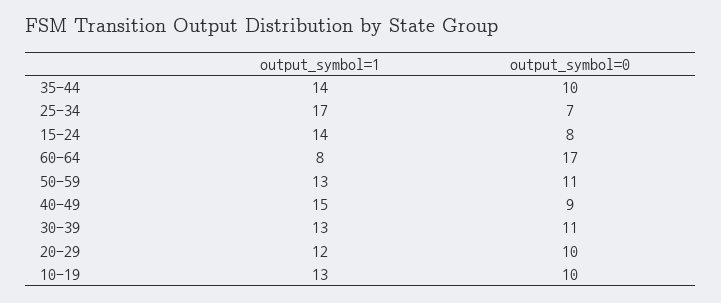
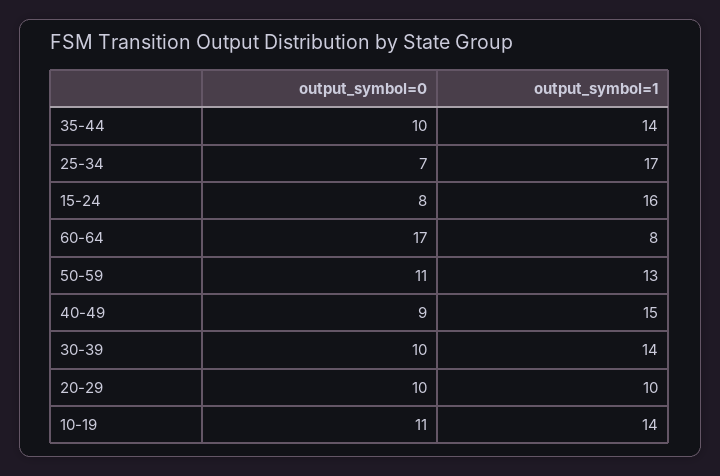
  {
    "output_symbol=1": {
      "35-44": 14,
      "25-34": 17,
-     "15-24": 14,
+     "15-24": 16,
      "60-64": 8,
      "50-59": 13,
      "40-49": 15,
-     "30-39": 13,
+     "30-39": 14,
-     "20-29": 12,
+     "20-29": 10,
-     "10-19": 13
+     "10-19": 14
    },
    "output_symbol=0": {
      "35-44": 10,
      "25-34": 7,
      "15-24": 8,
      "60-64": 17,
      "50-59": 11,
      "40-49": 9,
-     "30-39": 11,
+     "30-39": 10,
      "20-29": 10,
-     "10-19": 10
+     "10-19": 11
    }
  }

